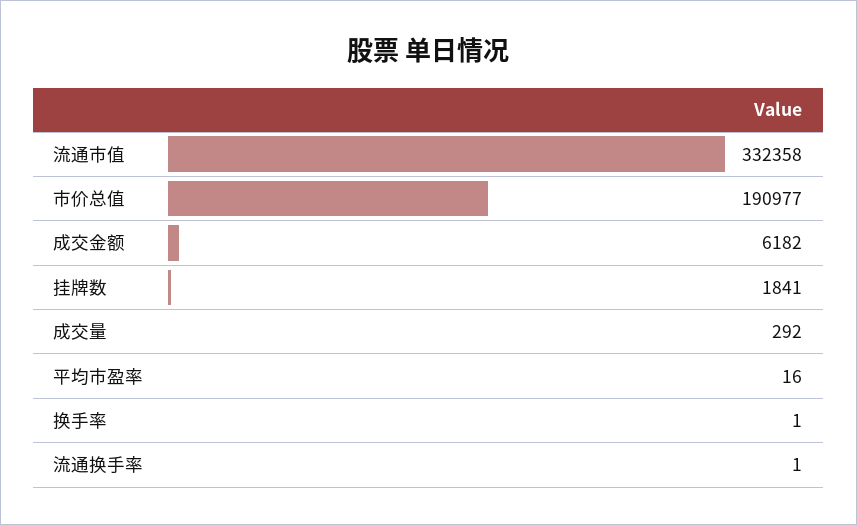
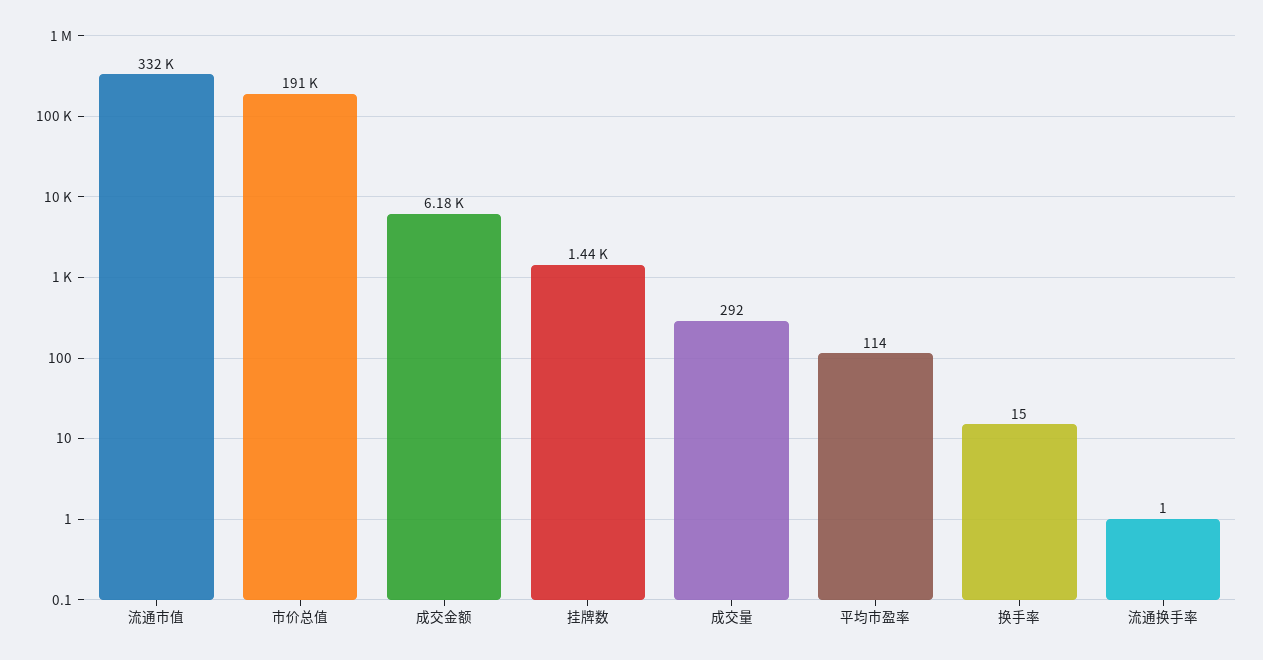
  {
    "流通市值": 332358,
    "市价总值": 190977,
    "成交金额": 6182,
-   "挂牌数": 1841,
+   "挂牌数": 1440,
    "成交量": 292,
-   "平均市盈率": 16,
+   "平均市盈率": 114,
-   "换手率": 1,
+   "换手率": 15,
    "流通换手率": 1
  }

